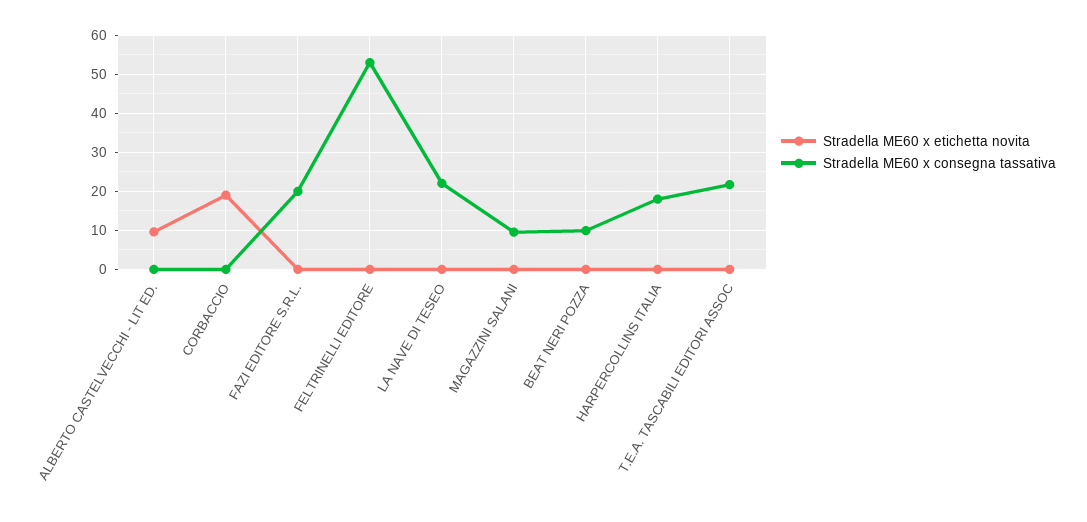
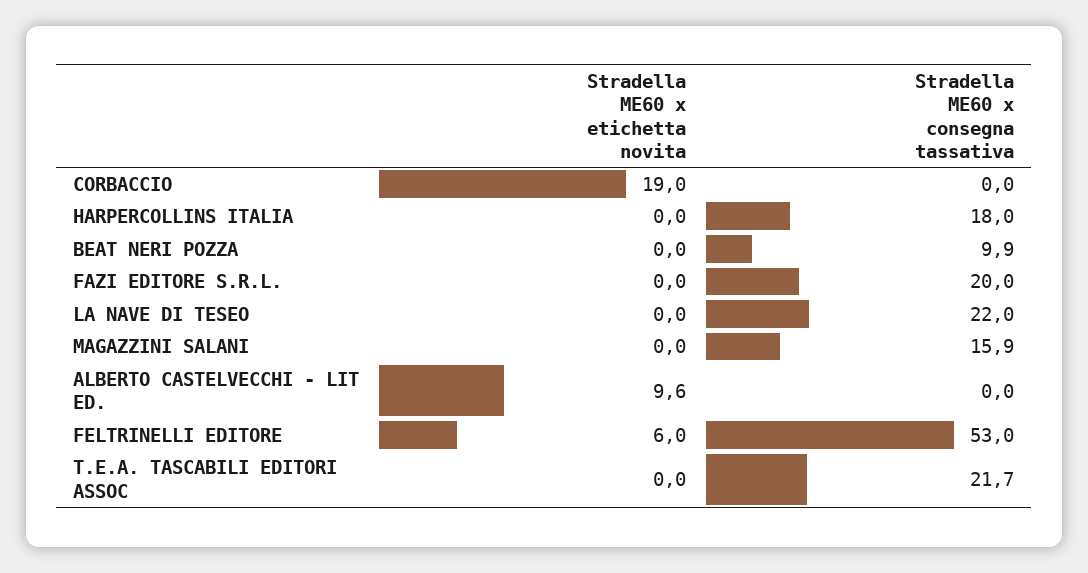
  {
    "Stradella ME60 x etichetta novita": {
      "ALBERTO CASTELVECCHI - LIT ED.": 9.6,
      "CORBACCIO": 19,
      "FAZI EDITORE S.R.L.": 0,
-     "FELTRINELLI EDITORE": 0,
+     "FELTRINELLI EDITORE": 6,
      "LA NAVE DI TESEO": 0,
      "MAGAZZINI SALANI": 0,
      "BEAT NERI POZZA": 0,
      "HARPERCOLLINS ITALIA": 0,
      "T.E.A. TASCABILI EDITORI ASSOC": 0
    },
    "Stradella ME60 x consegna tassativa": {
      "ALBERTO CASTELVECCHI - LIT ED.": 0,
      "CORBACCIO": 0,
      "FAZI EDITORE S.R.L.": 20,
      "FELTRINELLI EDITORE": 53,
      "LA NAVE DI TESEO": 22,
-     "MAGAZZINI SALANI": 10,
+     "MAGAZZINI SALANI": 15.9,
      "BEAT NERI POZZA": 9.9,
      "HARPERCOLLINS ITALIA": 18,
      "T.E.A. TASCABILI EDITORI ASSOC": 21.7
    }
  }

